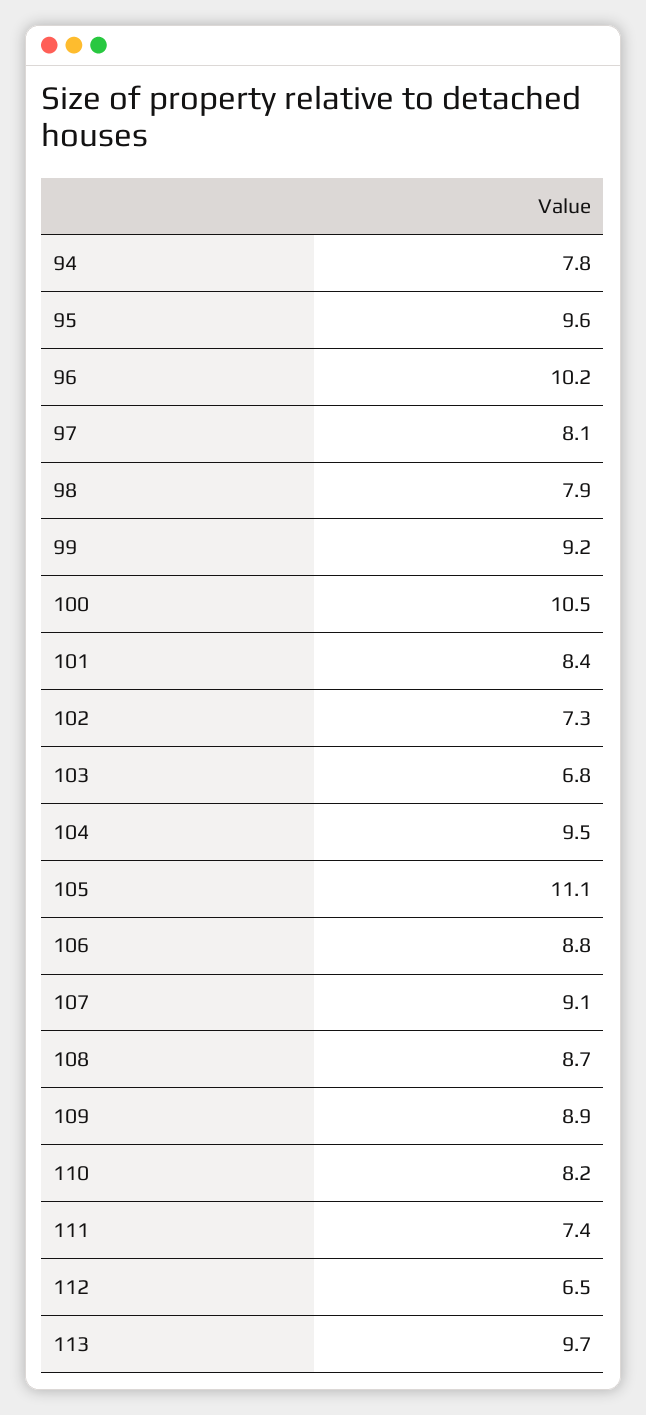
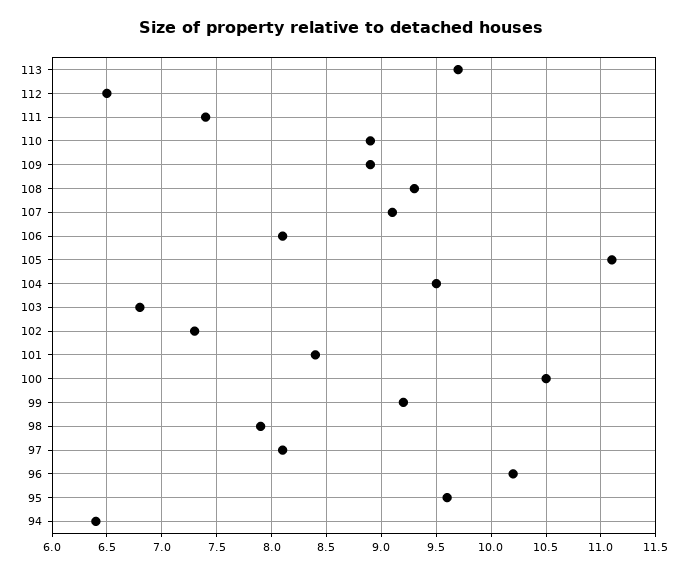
  {
-   "94": 7.8,
+   "94": 6.4,
    "95": 9.6,
    "96": 10.2,
    "97": 8.1,
    "98": 7.9,
    "99": 9.2,
    "100": 10.5,
    "101": 8.4,
    "102": 7.3,
    "103": 6.8,
    "104": 9.5,
    "105": 11.1,
-   "106": 8.8,
+   "106": 8.1,
    "107": 9.1,
-   "108": 8.7,
+   "108": 9.3,
    "109": 8.9,
-   "110": 8.2,
+   "110": 8.9,
    "111": 7.4,
    "112": 6.5,
    "113": 9.7
  }

